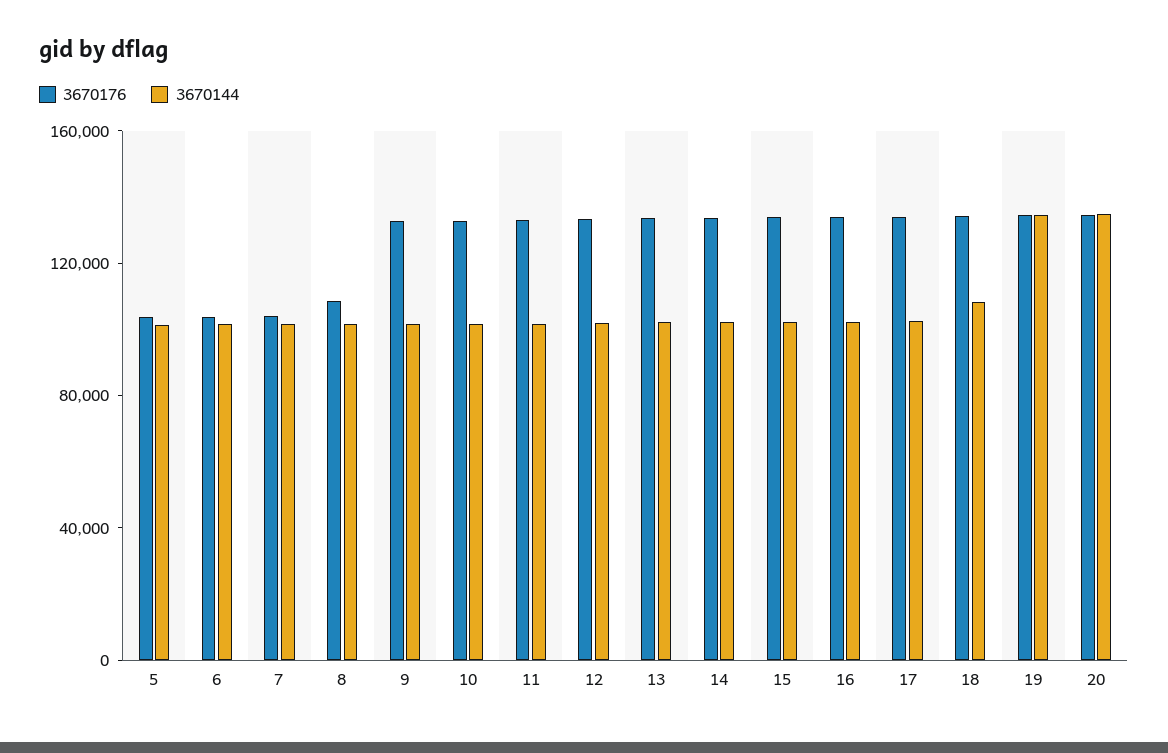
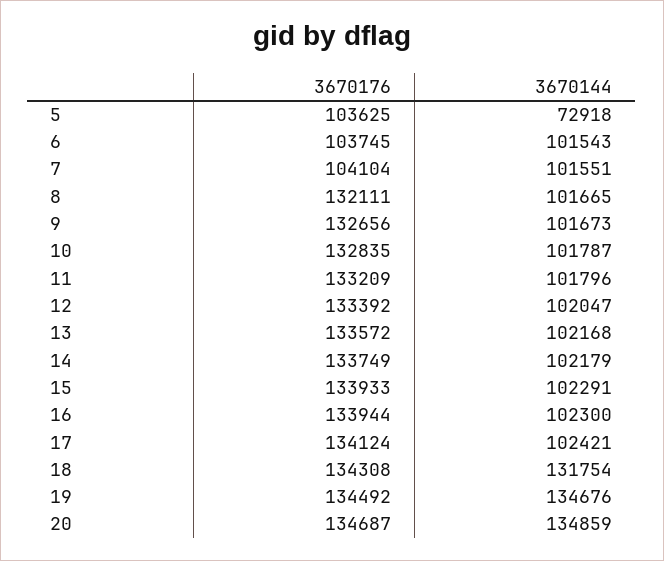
  {
    "3670176": {
      "5": 103625,
      "6": 103745,
      "7": 104104,
-     "8": 110000,
+     "8": 132111,
      "9": 132656,
      "10": 132835,
      "11": 133209,
      "12": 133392,
      "13": 133572,
      "14": 133749,
      "15": 133933,
      "16": 133944,
      "17": 134124,
      "18": 134308,
      "19": 134492,
      "20": 134687
    },
    "3670144": {
-     "5": 100000,
+     "5": 72918,
      "6": 101543,
      "7": 101551,
      "8": 101665,
      "9": 101673,
      "10": 101787,
      "11": 101796,
      "12": 102047,
      "13": 102168,
      "14": 102179,
      "15": 102291,
      "16": 102300,
      "17": 102421,
-     "18": 110000,
+     "18": 131754,
      "19": 134676,
      "20": 134859
    }
  }

